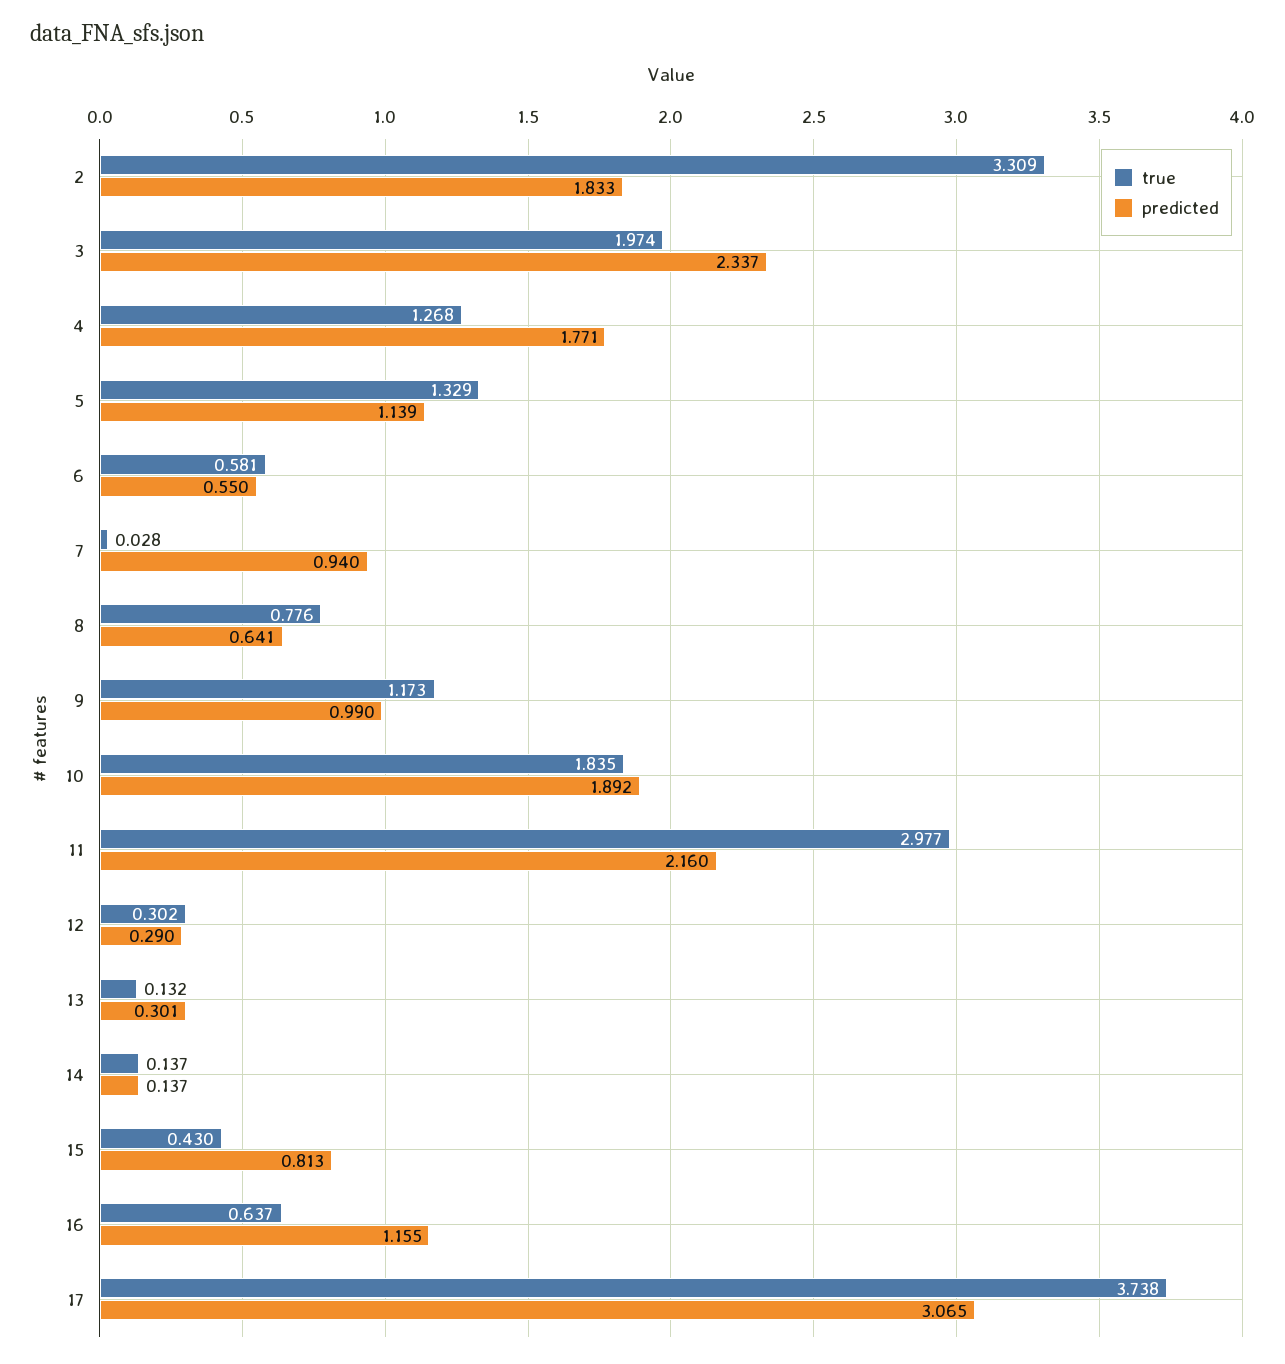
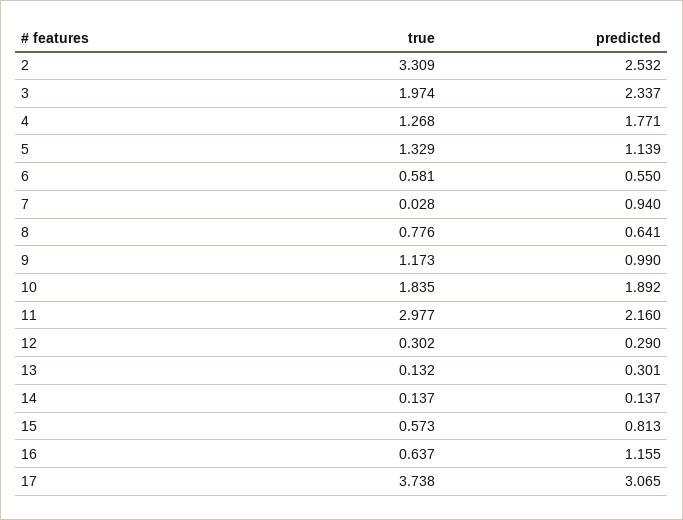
  {
    "true": {
      "2": 3.309,
      "3": 1.974,
      "4": 1.268,
      "5": 1.329,
      "6": 0.581,
      "7": 0.028,
      "8": 0.776,
      "9": 1.173,
      "10": 1.835,
      "11": 2.977,
      "12": 0.302,
      "13": 0.132,
      "14": 0.137,
-     "15": 0.43,
+     "15": 0.573,
      "16": 0.637,
      "17": 3.738
    },
    "predicted": {
-     "2": 1.833,
+     "2": 2.532,
      "3": 2.337,
      "4": 1.771,
      "5": 1.139,
      "6": 0.55,
      "7": 0.94,
      "8": 0.641,
      "9": 0.99,
      "10": 1.892,
      "11": 2.16,
      "12": 0.29,
      "13": 0.301,
      "14": 0.137,
      "15": 0.813,
      "16": 1.155,
      "17": 3.065
    }
  }

